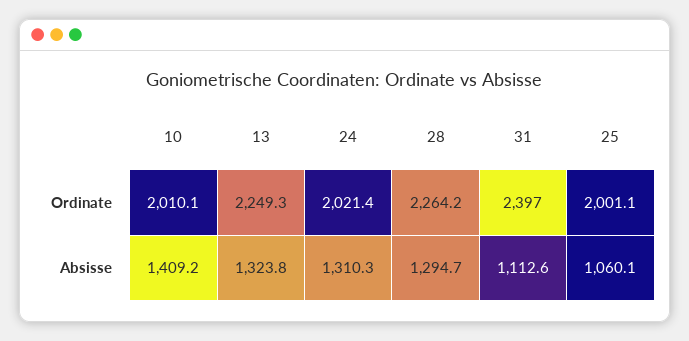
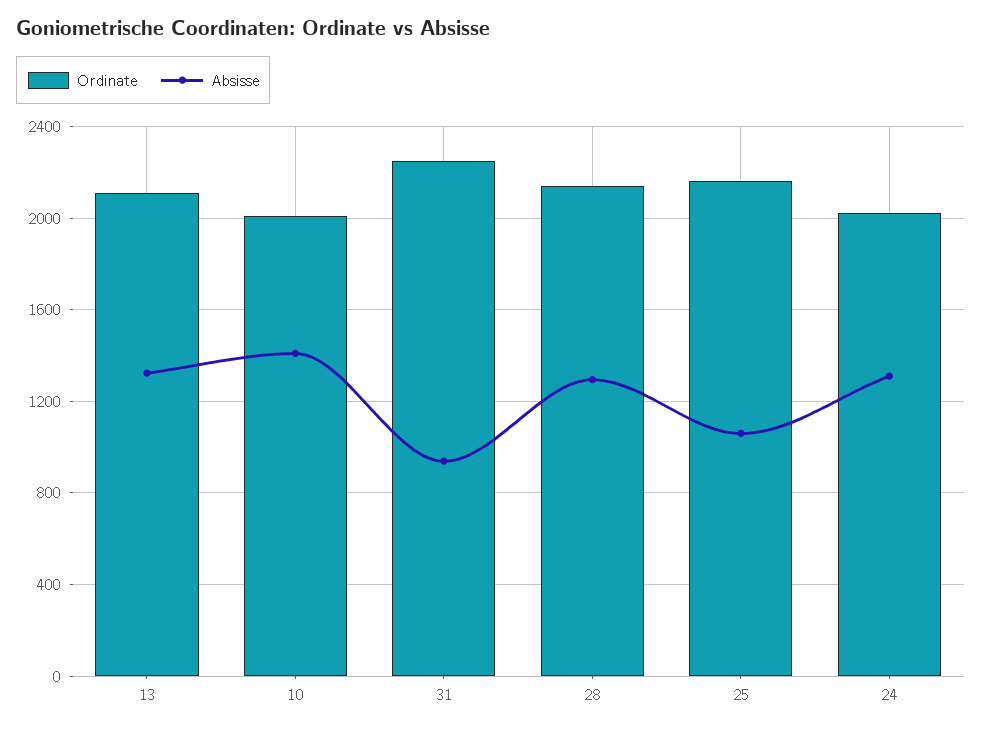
  {
    "Ordinate": {
      "10": 2010.1,
-     "13": 2249.3,
+     "13": 2100,
      "24": 2021.4,
-     "28": 2264.2,
+     "28": 2150,
-     "31": 2397,
+     "31": 2250,
-     "25": 2001.1
+     "25": 2150
    },
    "Absisse": {
      "10": 1409.2,
      "13": 1323.8,
      "24": 1310.3,
      "28": 1294.7,
-     "31": 1112.6,
+     "31": 950,
      "25": 1060.1
    }
  }

